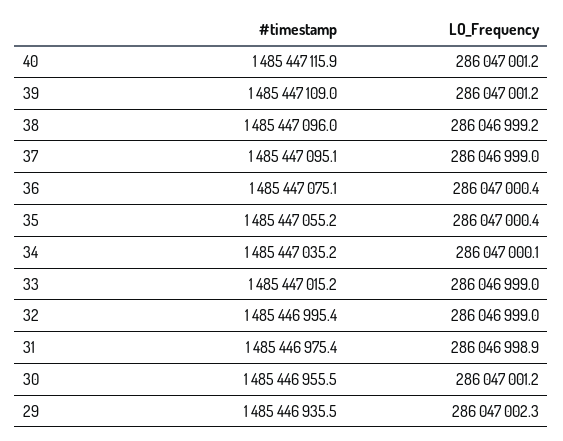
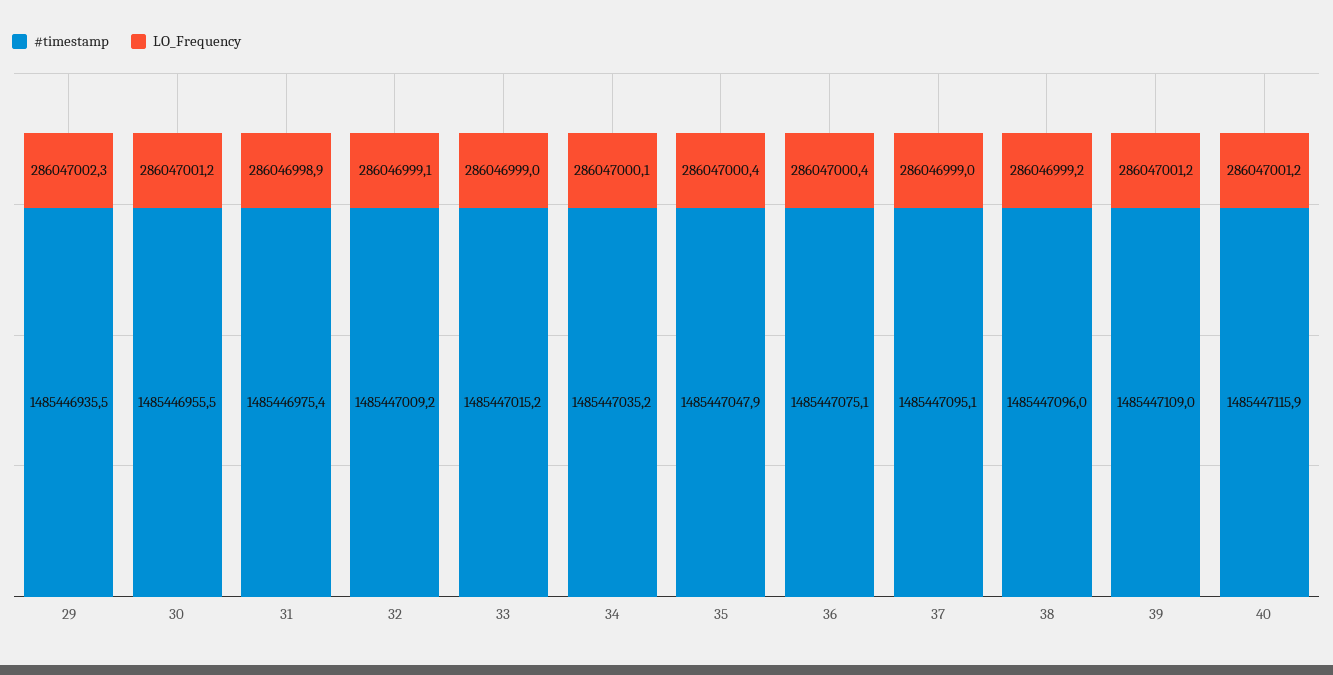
  {
    "#timestamp": {
      "40": 1485447115.9,
      "39": 1485447109,
      "38": 1485447096,
      "37": 1485447095.1,
      "36": 1485447075.1,
-     "35": 1485447055.2,
+     "35": 1485447047.9,
      "34": 1485447035.2,
      "33": 1485447015.2,
-     "32": 1485446995.4,
+     "32": 1485447009.2,
      "31": 1485446975.4,
      "30": 1485446955.5,
      "29": 1485446935.5
    },
    "LO_Frequency": {
      "40": 286047001.2,
      "39": 286047001.2,
      "38": 286046999.2,
      "37": 286046999,
      "36": 286047000.4,
      "35": 286047000.4,
      "34": 286047000.1,
      "33": 286046999,
-     "32": 286046999,
+     "32": 286046999.1,
      "31": 286046998.9,
      "30": 286047001.2,
      "29": 286047002.3
    }
  }

